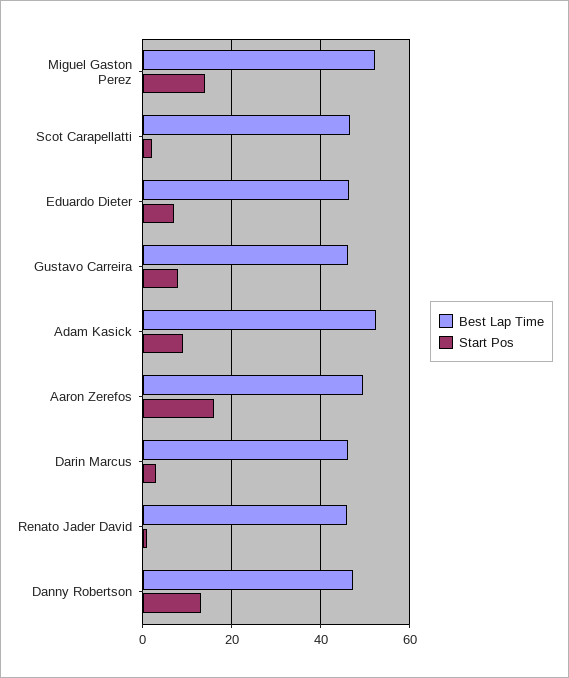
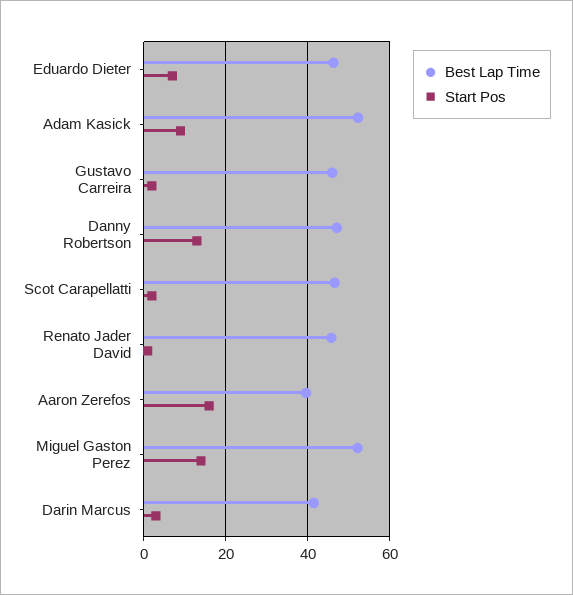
  {
    "Best Lap Time": {
      "Miguel Gaston Perez": 52,
      "Scot Carapellatti": 46,
      "Eduardo Dieter": 46,
      "Gustavo Carreira": 46,
      "Adam Kasick": 52,
-     "Aaron Zerefos": 50,
+     "Aaron Zerefos": 40,
-     "Darin Marcus": 46,
+     "Darin Marcus": 42,
      "Renato Jader David": 46,
      "Danny Robertson": 48
    },
    "Start Pos": {
      "Miguel Gaston Perez": 14,
      "Scot Carapellatti": 2,
      "Eduardo Dieter": 8,
-     "Gustavo Carreira": 8,
+     "Gustavo Carreira": 2,
      "Adam Kasick": 10,
      "Aaron Zerefos": 16,
      "Darin Marcus": 4,
      "Renato Jader David": 2,
      "Danny Robertson": 14
    }
  }

